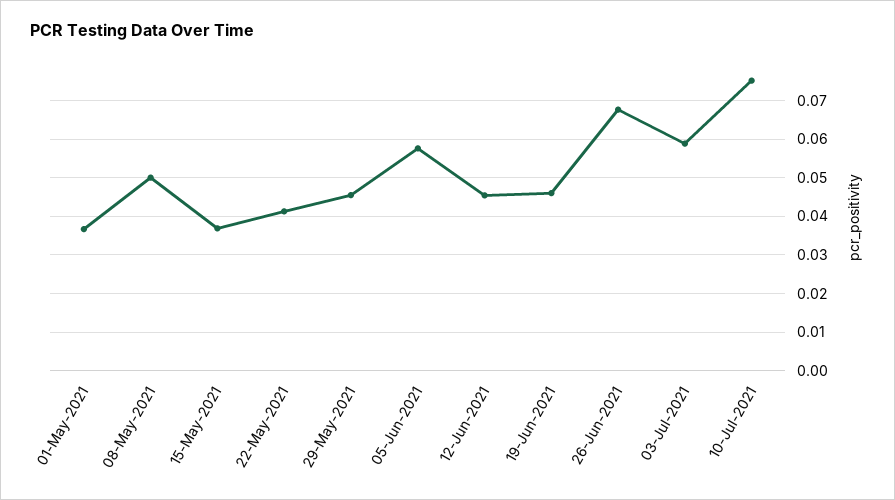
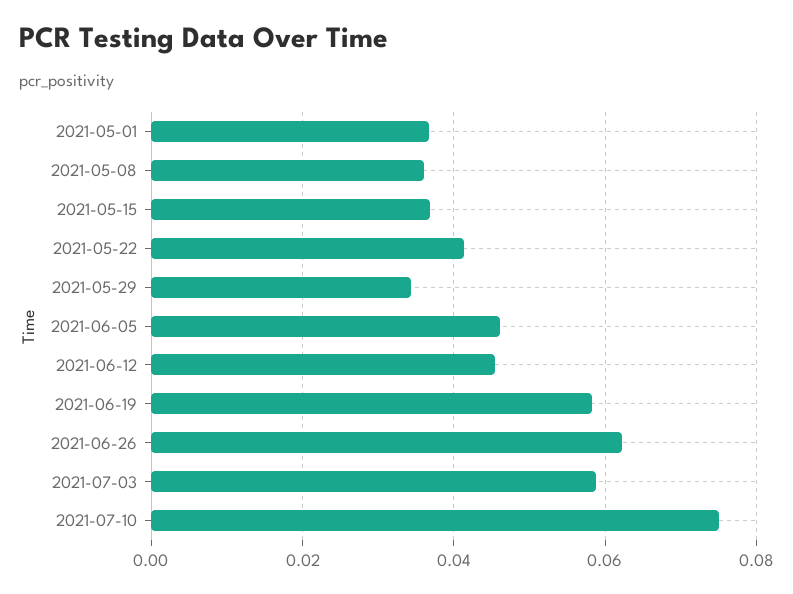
  {
    "01-May-2021": 0.036,
-   "08-May-2021": 0.05,
+   "08-May-2021": 0.036,
    "15-May-2021": 0.036,
    "22-May-2021": 0.042,
-   "29-May-2021": 0.046,
+   "29-May-2021": 0.034,
-   "05-Jun-2021": 0.058,
+   "05-Jun-2021": 0.046,
    "12-Jun-2021": 0.046,
-   "19-Jun-2021": 0.046,
+   "19-Jun-2021": 0.058,
-   "26-Jun-2021": 0.068,
+   "26-Jun-2021": 0.062,
    "03-Jul-2021": 0.058,
    "10-Jul-2021": 0.076
  }

